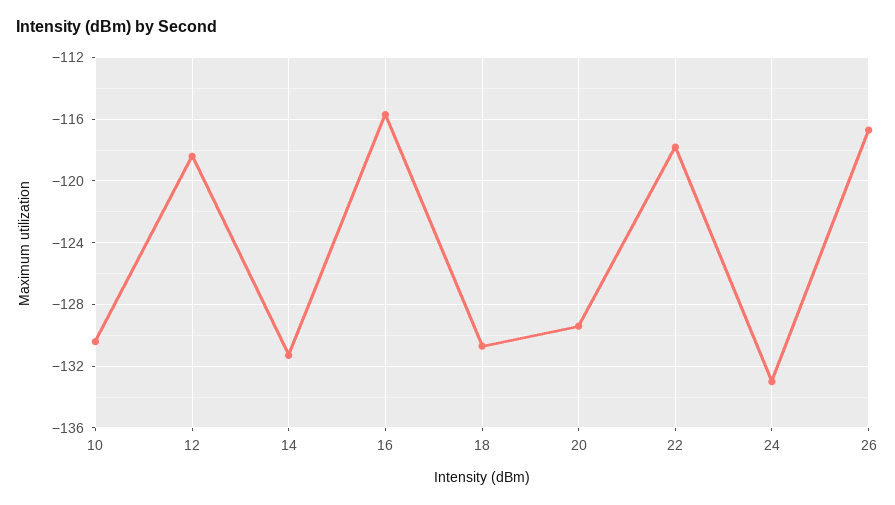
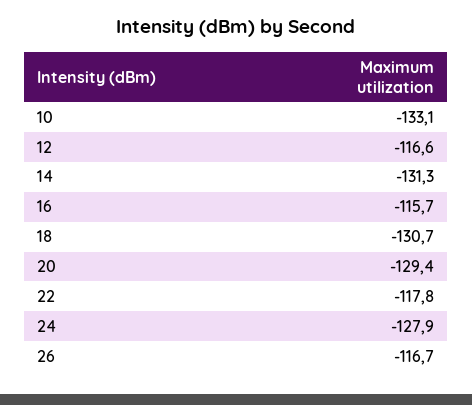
  {
-   "10": -130.5,
+   "10": -133.1,
-   "12": -118.5,
+   "12": -116.6,
    "14": -131.3,
    "16": -115.7,
    "18": -130.7,
    "20": -129.4,
    "22": -117.8,
-   "24": -133,
+   "24": -127.9,
    "26": -116.7
  }

